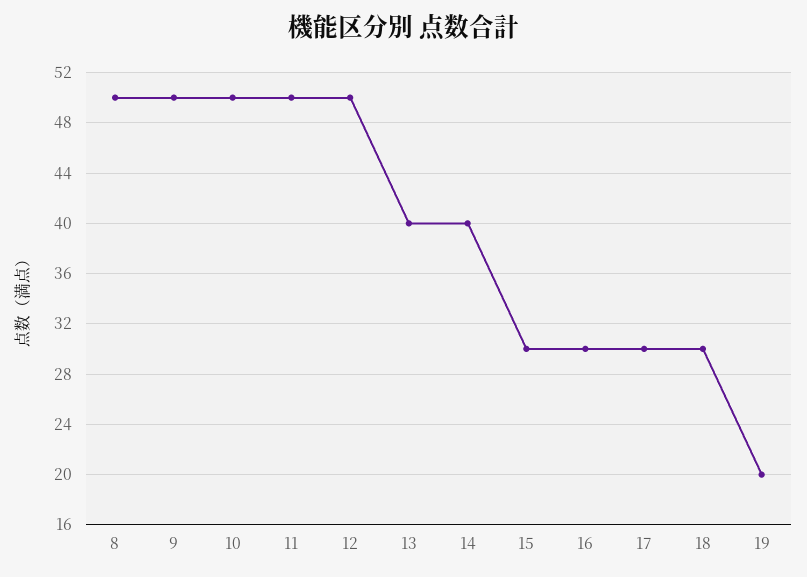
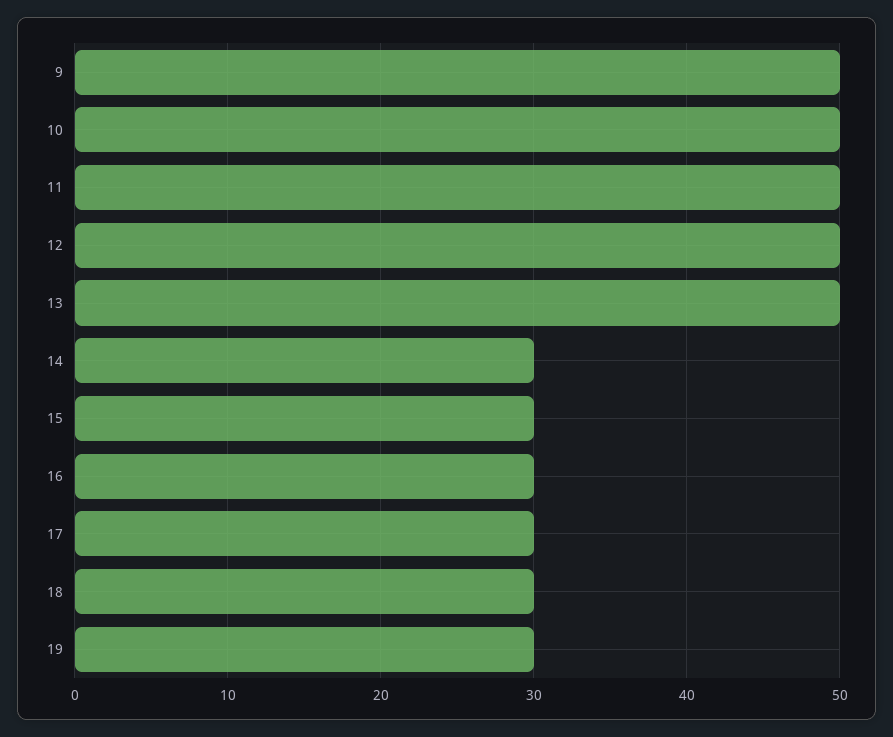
  {
-   "8": 50,
    "9": 50,
    "10": 50,
    "11": 50,
    "12": 50,
-   "13": 40,
+   "13": 50,
-   "14": 40,
+   "14": 30,
    "15": 30,
    "16": 30,
    "17": 30,
    "18": 30,
-   "19": 20
+   "19": 30
  }

